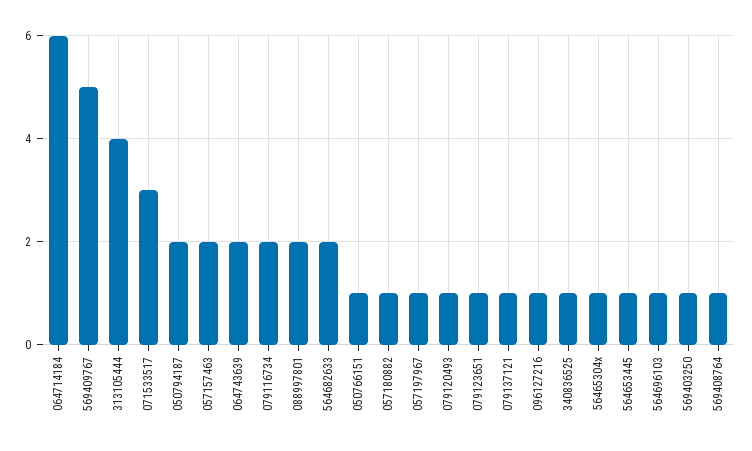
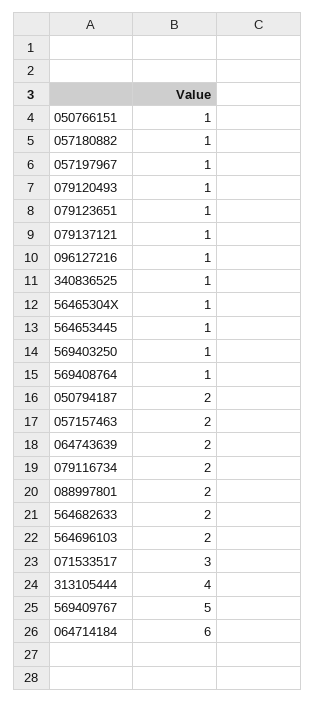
  {
    "064714184": 6,
    "569409767": 5,
    "313105444": 4,
    "071533517": 3,
    "050794187": 2,
    "057157463": 2,
    "064743639": 2,
    "079116734": 2,
    "088997801": 2,
    "564682633": 2,
    "050766151": 1,
    "057180882": 1,
    "057197967": 1,
    "079120493": 1,
    "079123651": 1,
    "079137121": 1,
    "096127216": 1,
    "340836525": 1,
    "56465304x": 1,
    "564653445": 1,
-   "564696103": 1,
+   "564696103": 2,
    "569403250": 1,
    "569408764": 1
  }

